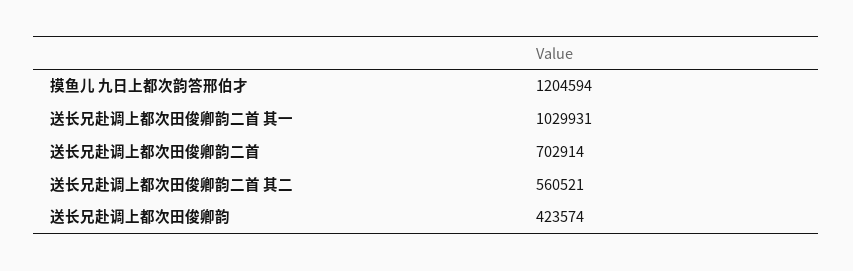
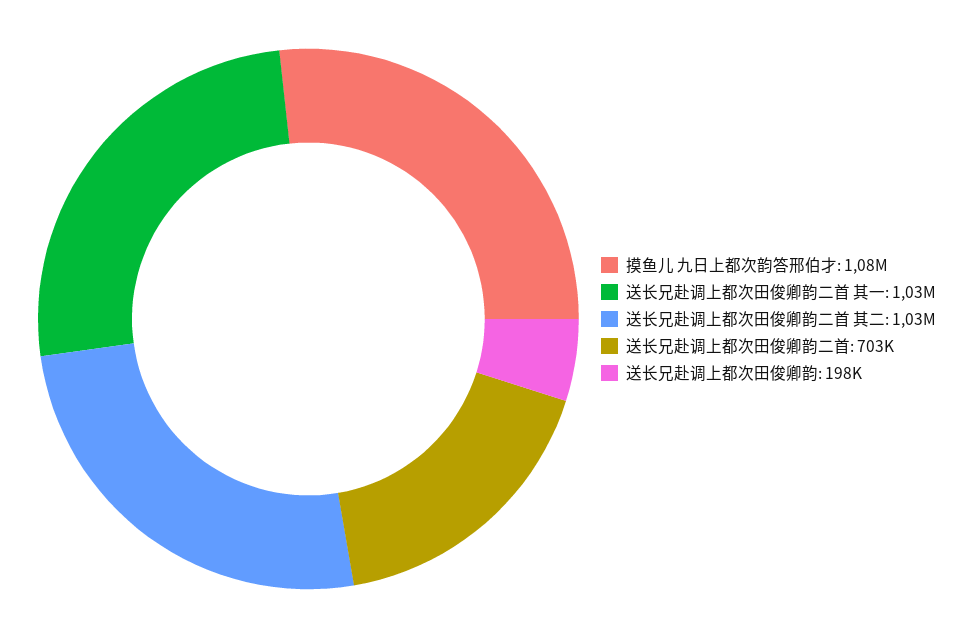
  {
-   "摸鱼儿 九日上都次韵答邢伯才": 1204594,
+   "摸鱼儿 九日上都次韵答邢伯才": 1080000,
    "送长兄赴调上都次田俊卿韵二首 其一": 1029931,
    "送长兄赴调上都次田俊卿韵二首": 702914,
-   "送长兄赴调上都次田俊卿韵二首 其二": 560521,
+   "送长兄赴调上都次田俊卿韵二首 其二": 1030000,
-   "送长兄赴调上都次田俊卿韵": 423574
+   "送长兄赴调上都次田俊卿韵": 198000
  }

